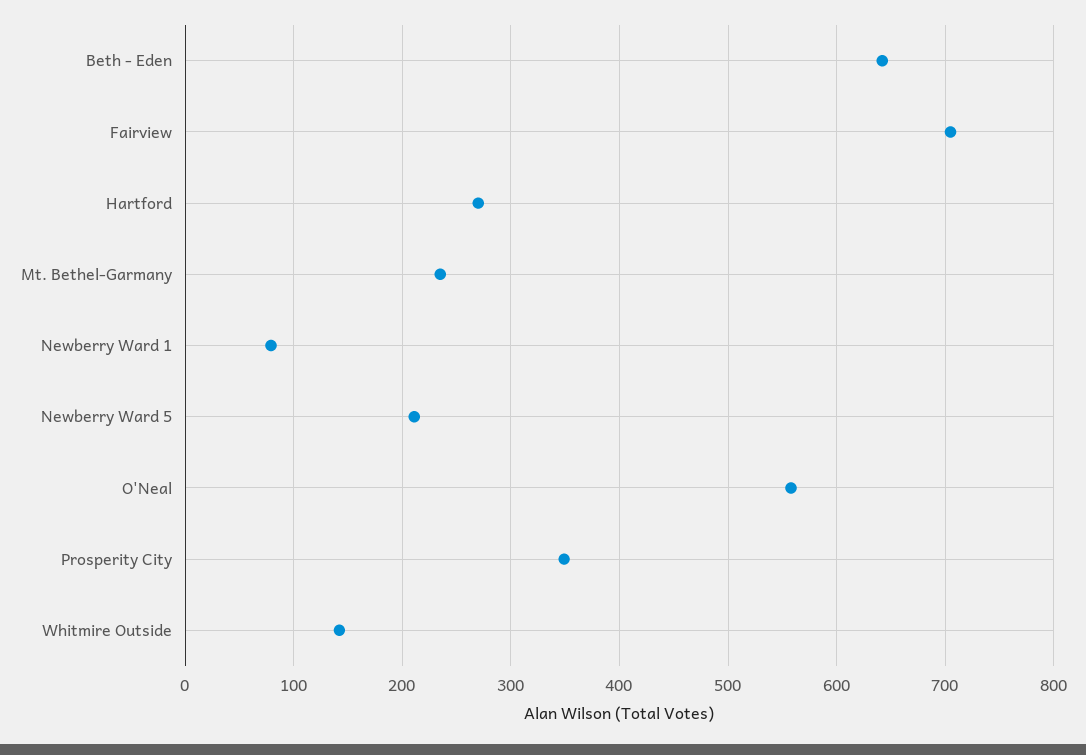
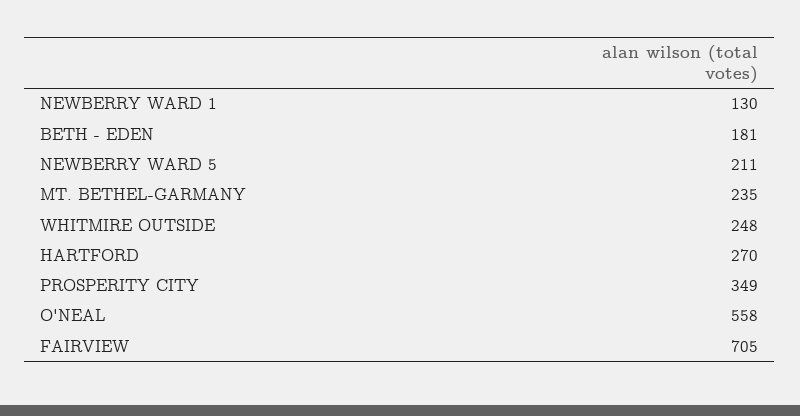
  {
-   "Beth - Eden": 640,
+   "Beth - Eden": 181,
    "Fairview": 705,
    "Hartford": 270,
    "Mt. Bethel-Garmany": 235,
-   "Newberry Ward 1": 80,
+   "Newberry Ward 1": 130,
    "Newberry Ward 5": 211,
    "O'Neal": 558,
    "Prosperity City": 349,
-   "Whitmire Outside": 140
+   "Whitmire Outside": 248
  }

